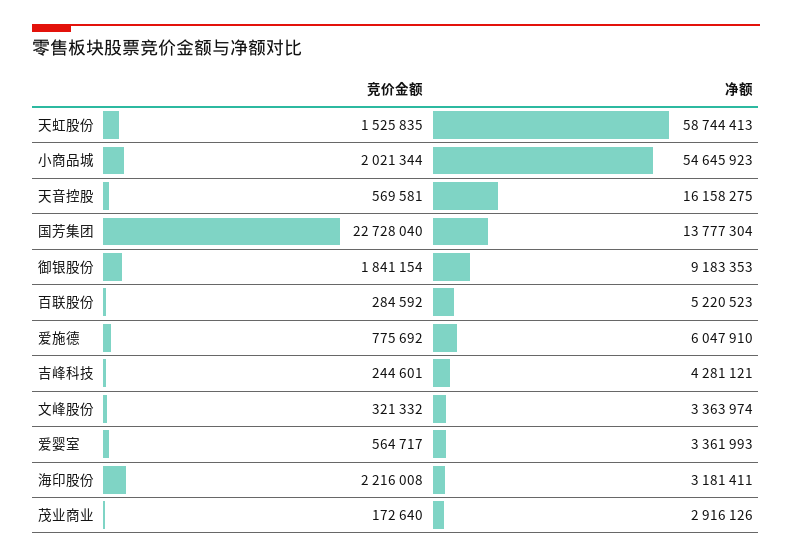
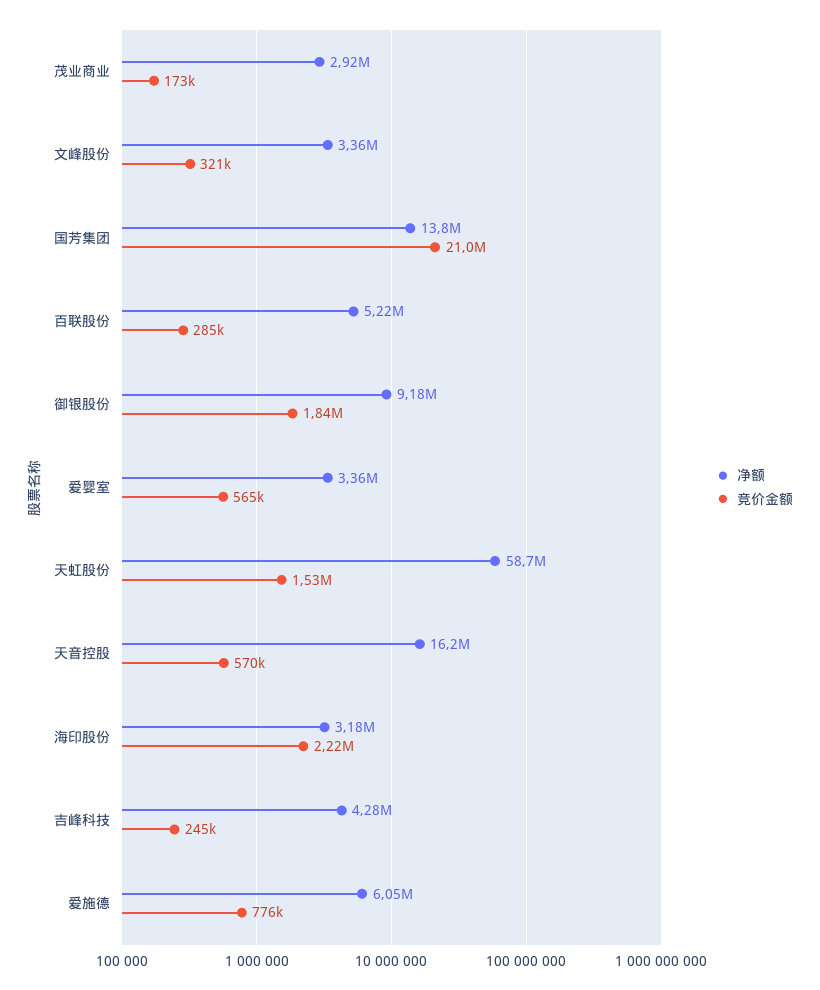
  {
    "竞价金额": {
      "天虹股份": 1525835,
-     "小商品城": 2021344,
      "天音控股": 569581,
-     "国芳集团": 22728040,
+     "国芳集团": 21000000,
      "御银股份": 1841154,
      "百联股份": 284592,
      "爱施德": 775692,
      "吉峰科技": 244601,
      "文峰股份": 321332,
      "爱婴室": 564717,
      "海印股份": 2216008,
      "茂业商业": 172640
    },
    "净额": {
      "天虹股份": 58744413,
-     "小商品城": 54645923,
      "天音控股": 16158275,
      "国芳集团": 13777304,
      "御银股份": 9183353,
      "百联股份": 5220523,
      "爱施德": 6047910,
      "吉峰科技": 4281121,
      "文峰股份": 3363974,
      "爱婴室": 3361993,
      "海印股份": 3181411,
      "茂业商业": 2916126
    }
  }

